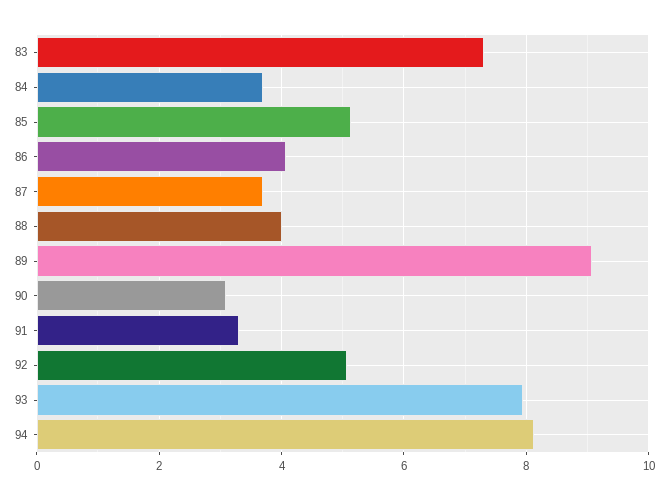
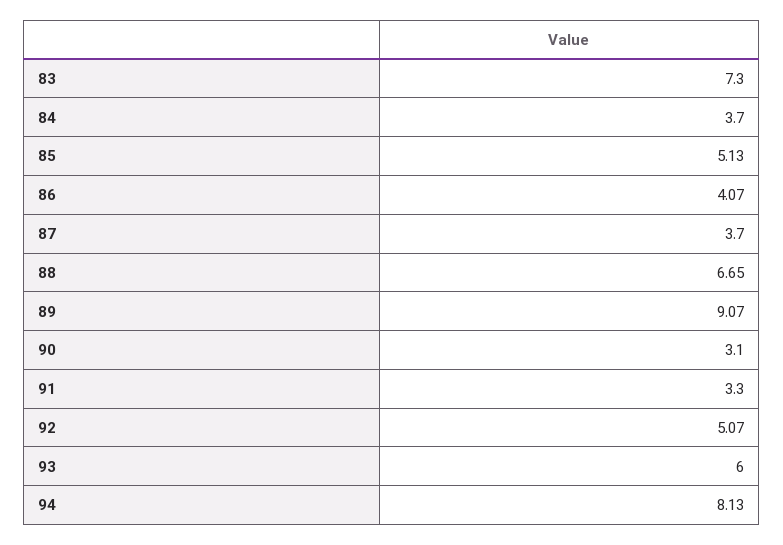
  {
    "83": 7.3,
    "84": 3.7,
    "85": 5.13,
    "86": 4.07,
    "87": 3.7,
-   "88": 4,
+   "88": 6.65,
    "89": 9.07,
    "90": 3.1,
    "91": 3.3,
    "92": 5.07,
-   "93": 8,
+   "93": 6,
    "94": 8.13
  }

